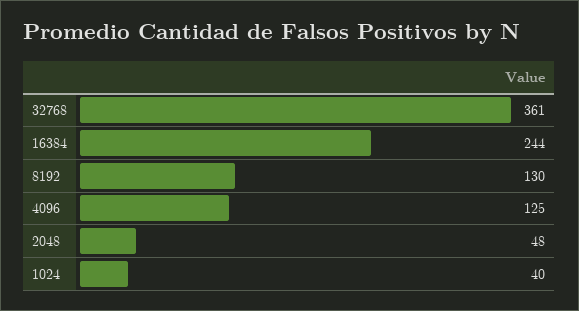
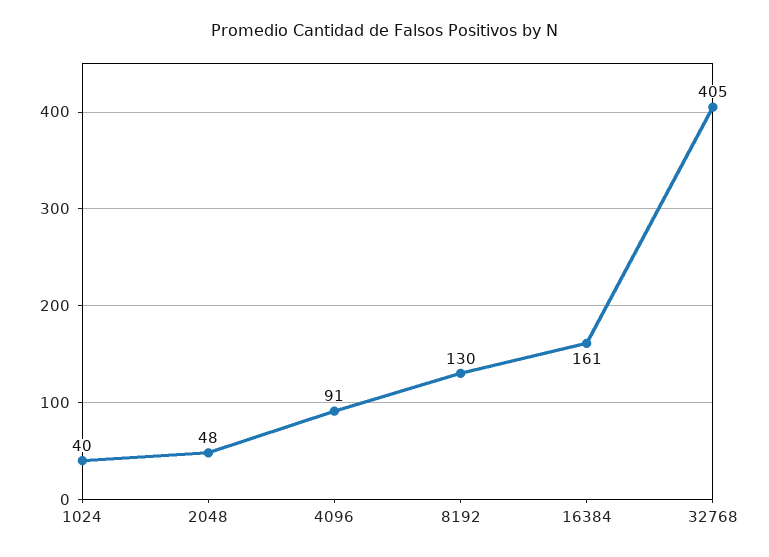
  {
-   "32768": 361,
+   "32768": 405,
-   "16384": 244,
+   "16384": 161,
    "8192": 130,
-   "4096": 125,
+   "4096": 91,
    "2048": 48,
    "1024": 40
  }

